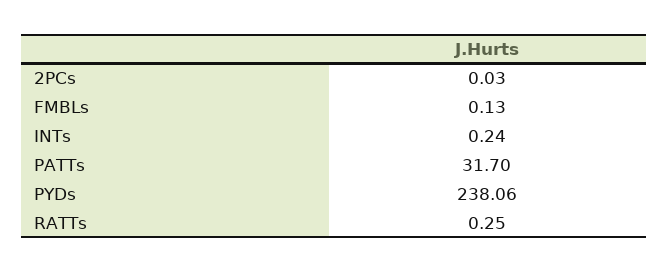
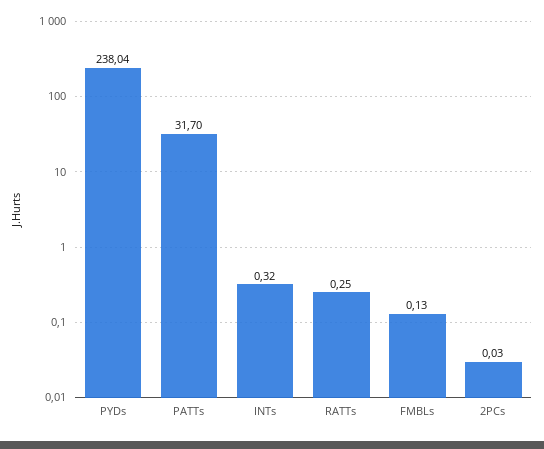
  {
    "2PCs": 0.03,
    "FMBLs": 0.13,
-   "INTs": 0.24,
+   "INTs": 0.32,
    "PATTs": 31.7,
-   "PYDs": 238.06,
+   "PYDs": 238.04,
    "RATTs": 0.25
  }

